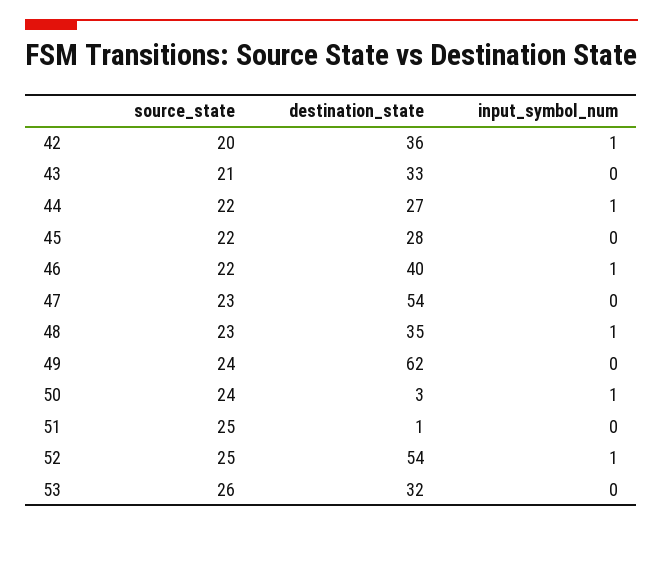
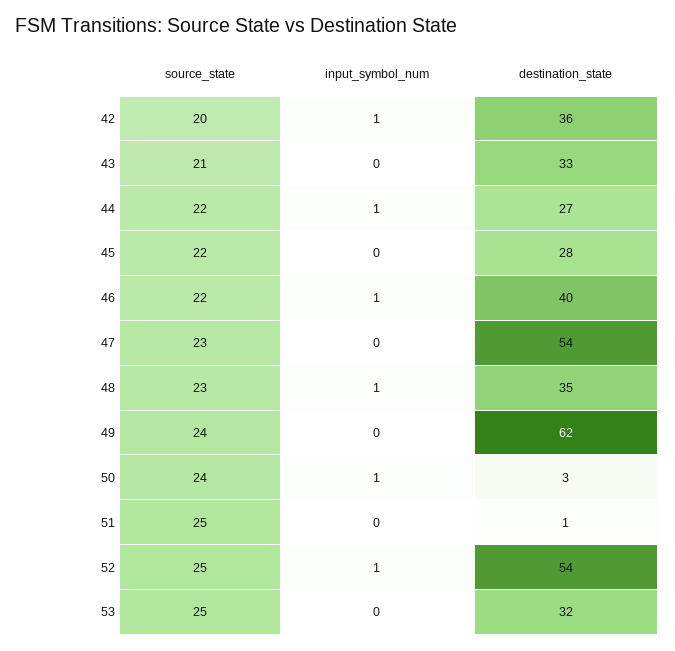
  {
    "source_state": {
      "42": 20,
      "43": 21,
      "44": 22,
      "45": 22,
      "46": 22,
      "47": 23,
      "48": 23,
      "49": 24,
      "50": 24,
      "51": 25,
      "52": 25,
-     "53": 26
+     "53": 25
    },
    "destination_state": {
      "42": 36,
      "43": 33,
      "44": 27,
      "45": 28,
      "46": 40,
      "47": 54,
      "48": 35,
      "49": 62,
      "50": 3,
      "51": 1,
      "52": 54,
      "53": 32
    },
    "input_symbol_num": {
      "42": 1,
      "43": 0,
      "44": 1,
      "45": 0,
      "46": 1,
      "47": 0,
      "48": 1,
      "49": 0,
      "50": 1,
      "51": 0,
      "52": 1,
      "53": 0
    }
  }

